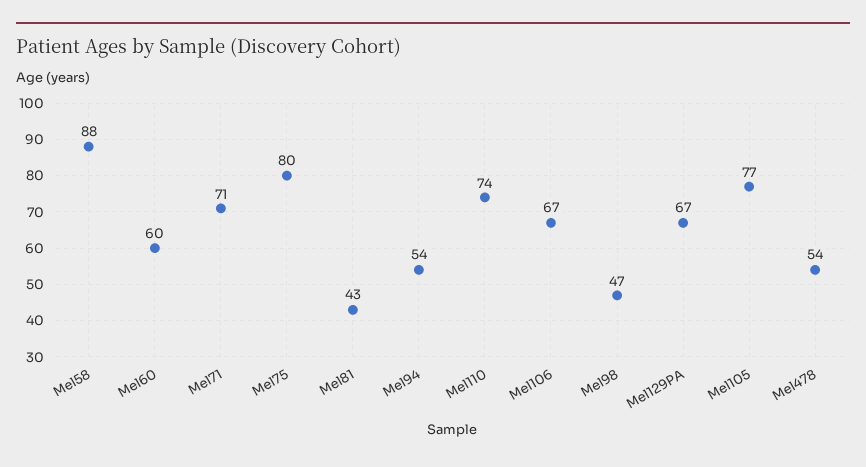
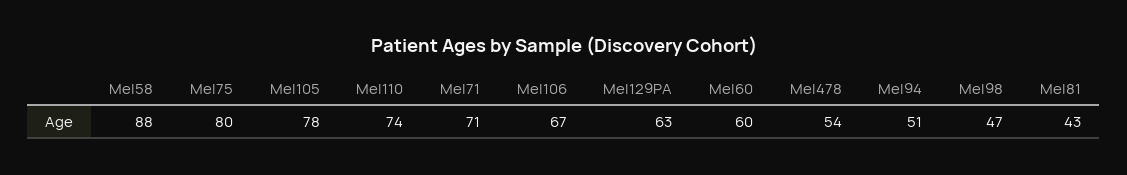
  {
    "Mel58": 88,
    "Mel60": 60,
    "Mel71": 71,
    "Mel75": 80,
    "Mel81": 43,
-   "Mel94": 54,
+   "Mel94": 51,
    "Mel110": 74,
    "Mel106": 67,
    "Mel98": 47,
-   "Mel129PA": 67,
+   "Mel129PA": 63,
-   "Mel105": 77,
+   "Mel105": 78,
    "Mel478": 54
  }

